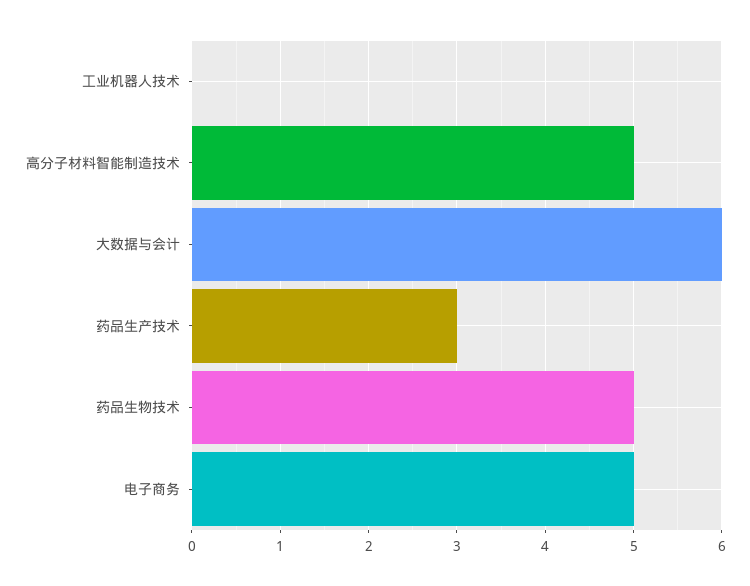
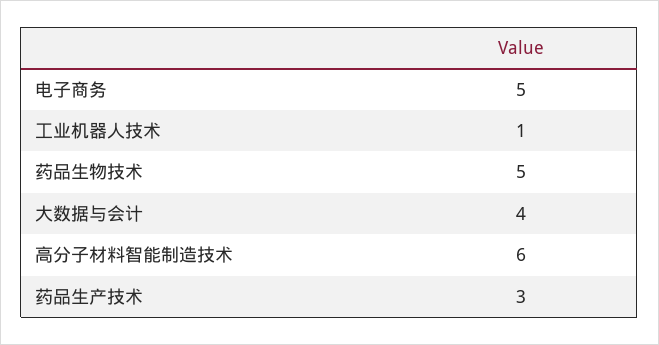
  {
-   "工业机器人技术": 0,
+   "工业机器人技术": 1,
-   "高分子材料智能制造技术": 5,
+   "高分子材料智能制造技术": 6,
-   "大数据与会计": 6,
+   "大数据与会计": 4,
    "药品生产技术": 3,
    "药品生物技术": 5,
    "电子商务": 5
  }

